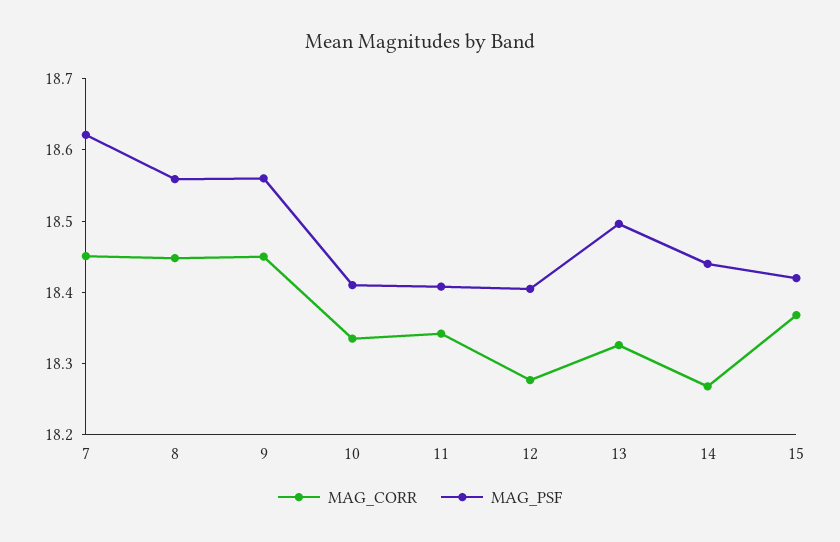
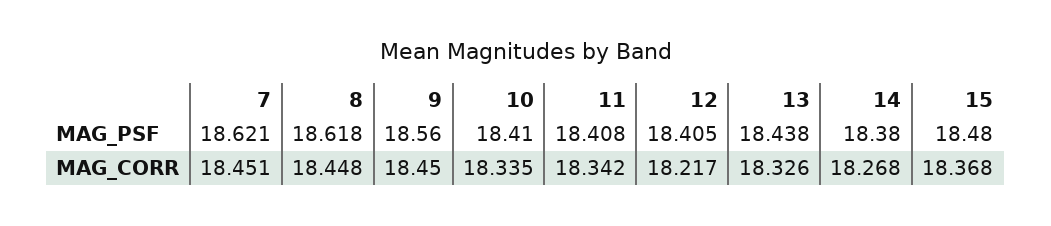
  {
    "MAG_CORR": {
      "7": 18.451,
      "8": 18.448,
      "9": 18.45,
      "10": 18.335,
      "11": 18.342,
-     "12": 18.28,
+     "12": 18.217,
      "13": 18.326,
      "14": 18.268,
      "15": 18.368
    },
    "MAG_PSF": {
      "7": 18.621,
-     "8": 18.56,
+     "8": 18.618,
      "9": 18.56,
      "10": 18.41,
      "11": 18.408,
      "12": 18.405,
-     "13": 18.5,
+     "13": 18.438,
-     "14": 18.44,
+     "14": 18.38,
-     "15": 18.42
+     "15": 18.48
    }
  }

